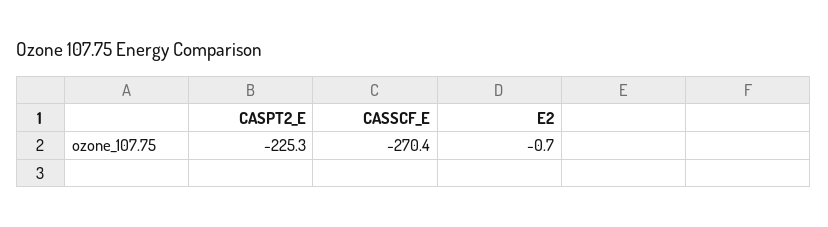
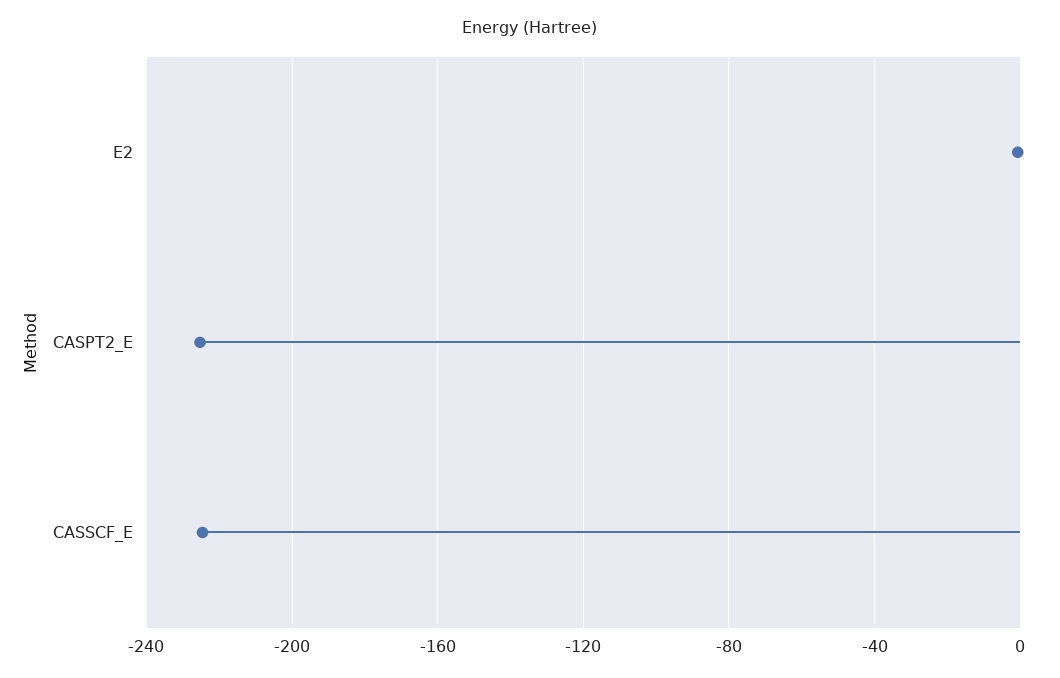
  {
    "CASPT2_E": -225.3,
-   "CASSCF_E": -270.4,
+   "CASSCF_E": -225,
    "E2": -0.7
  }

